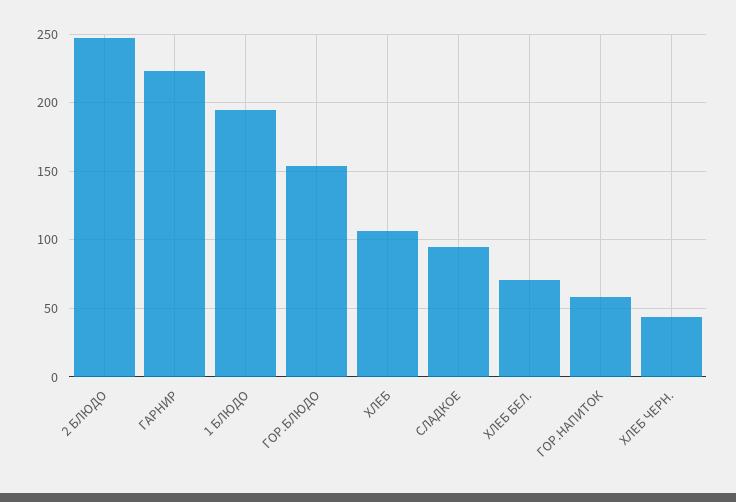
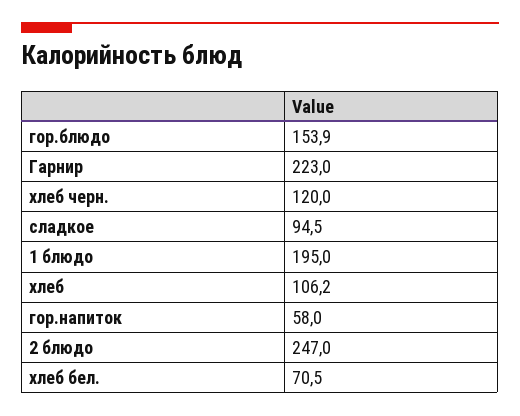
  {
    "2 БЛЮДО": 247,
    "ГАРНИР": 223,
    "1 БЛЮДО": 195,
    "ГОР.БЛЮДО": 153.9,
    "ХЛЕБ": 106.2,
    "СЛАДКОЕ": 94.5,
    "ХЛЕБ БЕЛ.": 70.5,
    "ГОР.НАПИТОК": 58,
-   "ХЛЕБ ЧЕРН.": 45
+   "ХЛЕБ ЧЕРН.": 120
  }

